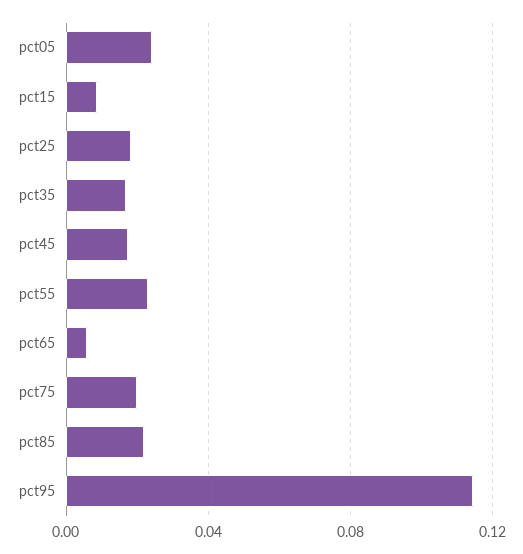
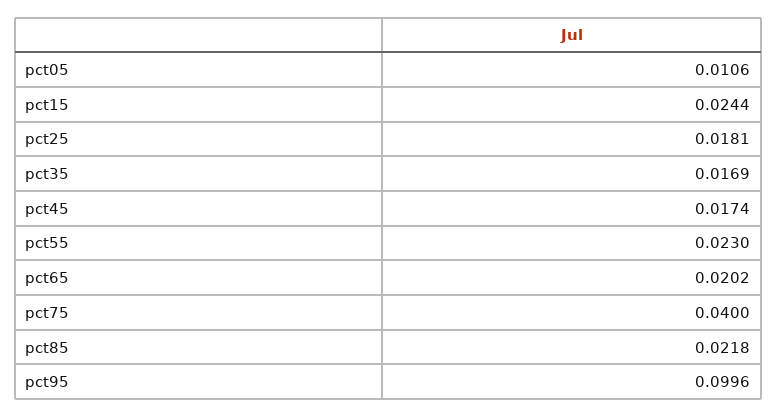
  {
-   "pct05": 0.025,
+   "pct05": 0.0106,
-   "pct15": 0.01,
+   "pct15": 0.0244,
    "pct25": 0.0181,
    "pct35": 0.0169,
    "pct45": 0.0174,
    "pct55": 0.023,
-   "pct65": 0.005,
+   "pct65": 0.0202,
-   "pct75": 0.02,
+   "pct75": 0.04,
    "pct85": 0.0218,
-   "pct95": 0.115
+   "pct95": 0.0996
  }

